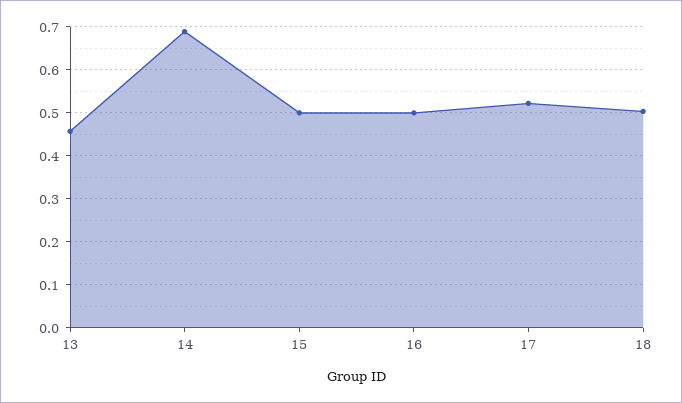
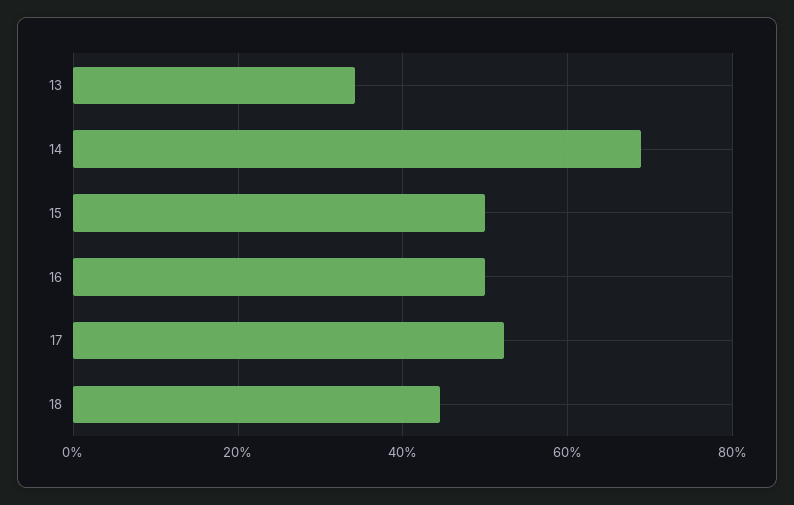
  {
-   "13": 0.46,
+   "13": 0.34,
    "14": 0.68,
    "15": 0.5,
    "16": 0.5,
    "17": 0.52,
-   "18": 0.5
+   "18": 0.44
  }

